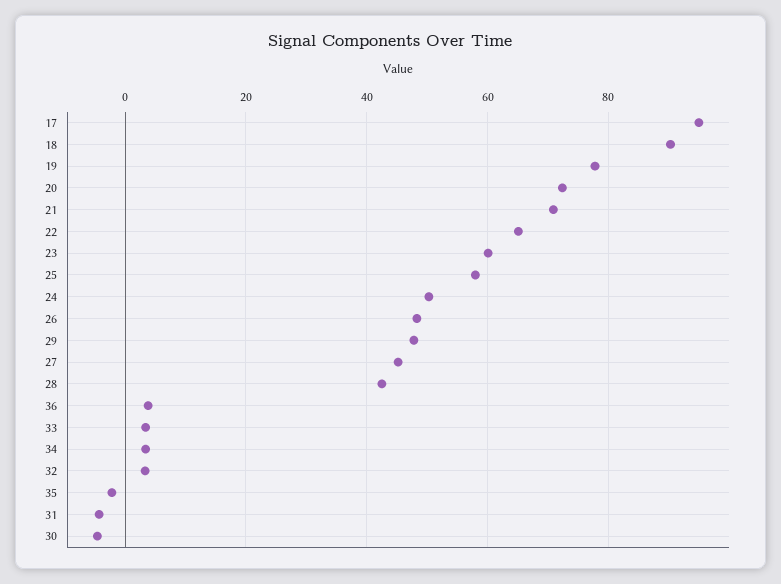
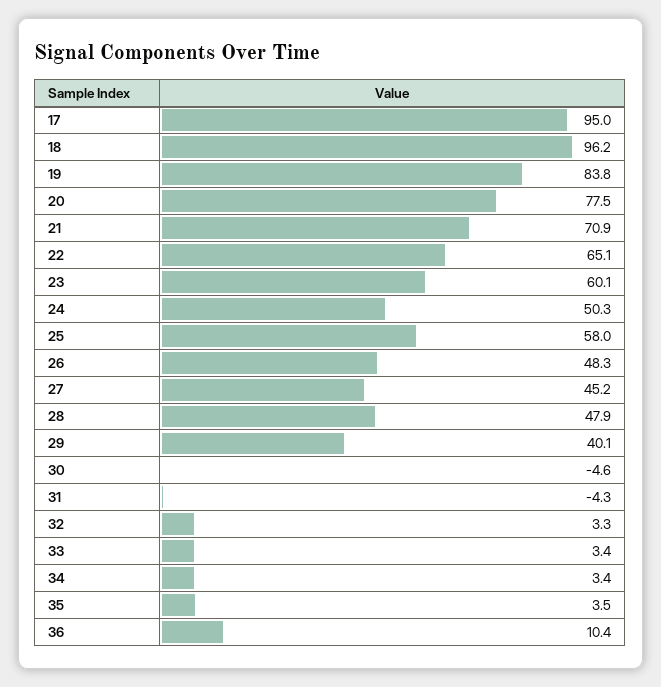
  {
    "17": 95,
-   "18": 90,
+   "18": 96.2,
-   "19": 78,
+   "19": 83.8,
-   "20": 72,
+   "20": 77.5,
    "21": 70.9,
    "22": 65.1,
    "23": 60.1,
    "25": 58,
    "24": 50.3,
    "26": 48.3,
-   "29": 48,
+   "29": 40.1,
    "27": 45.2,
-   "28": 42,
+   "28": 47.9,
-   "36": 4,
+   "36": 10.4,
    "33": 3.4,
    "34": 3.4,
    "32": 3.3,
-   "35": -2,
+   "35": 3.5,
    "31": -4.3,
    "30": -4.6
  }

